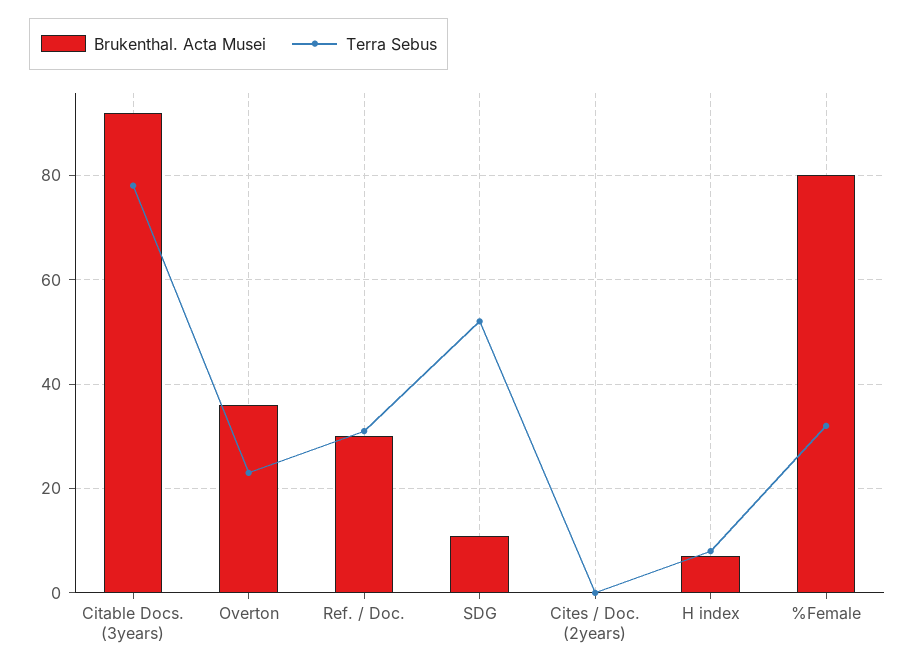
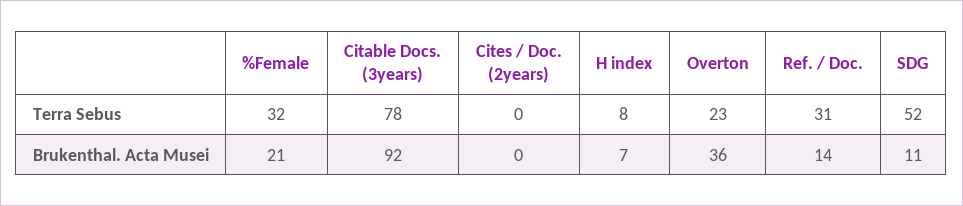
  {
    "Brukenthal. Acta Musei": {
      "Citable Docs. (3years)": 92,
      "Overton": 36,
-     "Ref. / Doc.": 30,
+     "Ref. / Doc.": 14,
      "SDG": 11,
      "Cites / Doc. (2years)": 0,
      "H index": 7,
-     "%Female": 80
+     "%Female": 21
    },
    "Terra Sebus": {
      "Citable Docs. (3years)": 78,
      "Overton": 23,
      "Ref. / Doc.": 31,
      "SDG": 52,
      "Cites / Doc. (2years)": 0,
      "H index": 8,
      "%Female": 32
    }
  }

